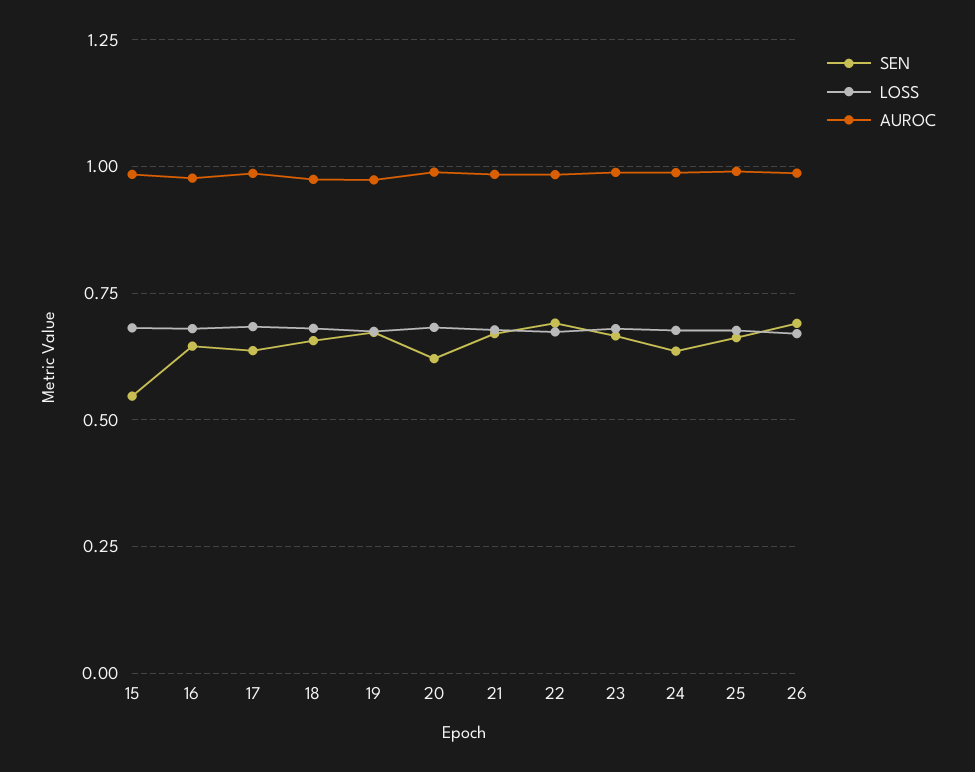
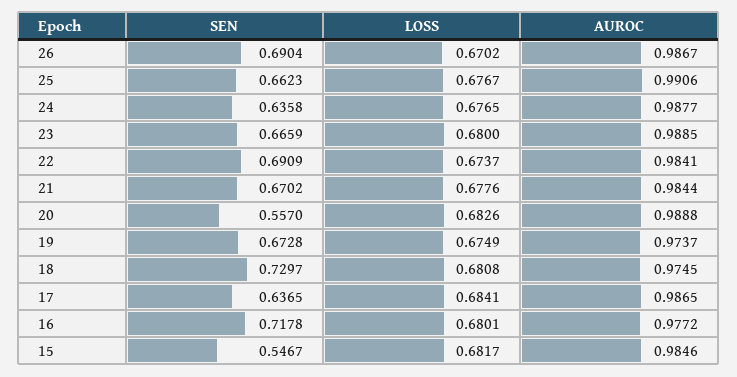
  {
    "SEN": {
      "15": 0.5467,
-     "16": 0.65,
+     "16": 0.7178,
      "17": 0.6365,
-     "18": 0.65,
+     "18": 0.7297,
      "19": 0.6728,
-     "20": 0.625,
+     "20": 0.557,
      "21": 0.6702,
      "22": 0.6909,
      "23": 0.6659,
      "24": 0.6358,
      "25": 0.6623,
      "26": 0.6904
    },
    "LOSS": {
      "15": 0.6817,
      "16": 0.6801,
      "17": 0.6841,
      "18": 0.6808,
      "19": 0.6749,
      "20": 0.6826,
      "21": 0.6776,
      "22": 0.6737,
      "23": 0.68,
      "24": 0.6765,
      "25": 0.6767,
      "26": 0.6702
    },
    "AUROC": {
      "15": 0.9846,
      "16": 0.9772,
      "17": 0.9865,
      "18": 0.9745,
      "19": 0.9737,
      "20": 0.9888,
      "21": 0.9844,
      "22": 0.9841,
      "23": 0.9885,
      "24": 0.9877,
      "25": 0.9906,
      "26": 0.9867
    }
  }

